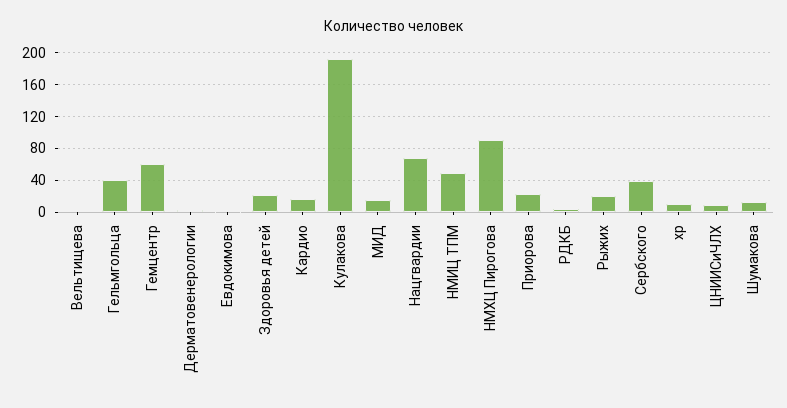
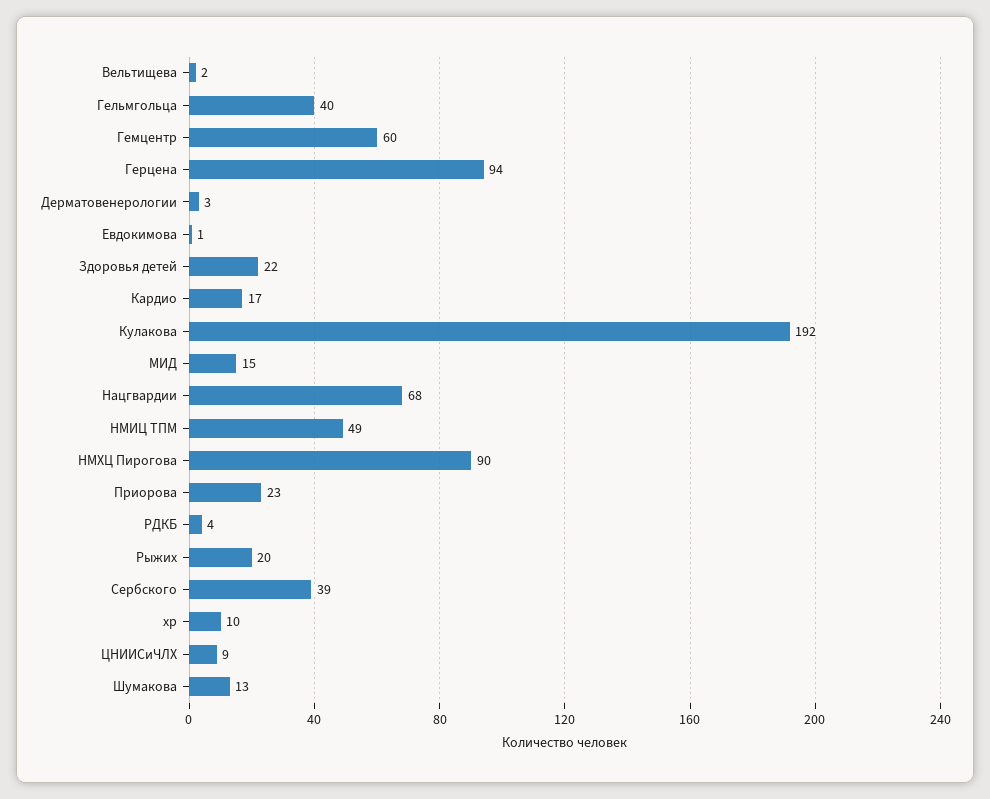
  {
    "Вельтищева": 2,
    "Гельмгольца": 40,
    "Гемцентр": 60,
    "Дерматовенерологии": 3,
    "Евдокимова": 1,
    "Здоровья детей": 22,
    "Кардио": 17,
    "Кулакова": 192,
    "МИД": 15,
    "Нацгвардии": 68,
    "НМИЦ ТПМ": 49,
    "НМХЦ Пирогова": 90,
    "Приорова": 23,
    "РДКБ": 4,
    "Рыжих": 20,
    "Сербского": 39,
    "хр": 10,
    "ЦНИИСиЧЛХ": 9,
-   "Шумакова": 13
+   "Шумакова": 13,
+   "Герцена": 94
  }

